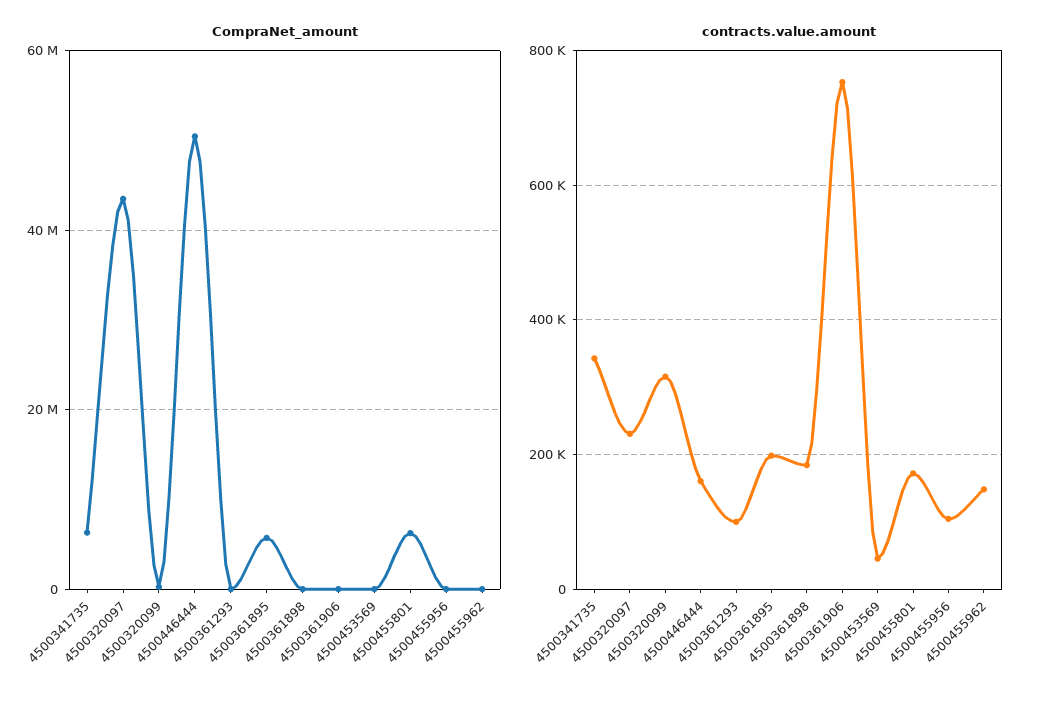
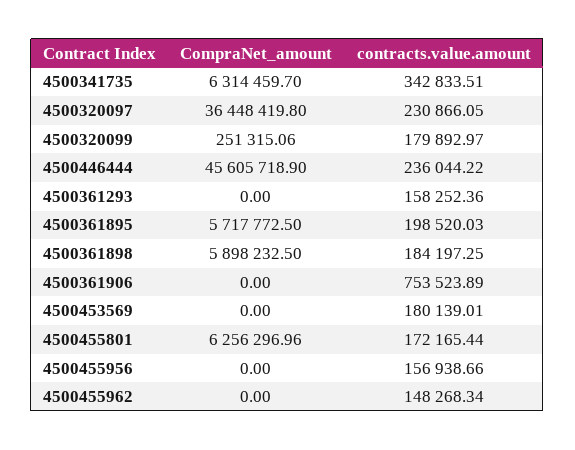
  {
    "CompraNet_amount": {
      "4500341735": 6314459.7,
-     "4500320097": 44000000,
+     "4500320097": 36448419.8,
      "4500320099": 251315.06,
-     "4500446444": 50000000,
+     "4500446444": 45605718.9,
      "4500361293": 0,
      "4500361895": 5717772.5,
-     "4500361898": 0,
+     "4500361898": 5898232.5,
      "4500361906": 0,
      "4500453569": 0,
      "4500455801": 6256296.96,
      "4500455956": 0,
      "4500455962": 0
    },
    "contracts.value.amount": {
      "4500341735": 342833.51,
      "4500320097": 230866.05,
-     "4500320099": 320000,
+     "4500320099": 179892.97,
-     "4500446444": 160000,
+     "4500446444": 236044.22,
-     "4500361293": 100000,
+     "4500361293": 158252.36,
      "4500361895": 198520.03,
      "4500361898": 184197.25,
      "4500361906": 753523.89,
-     "4500453569": 40000,
+     "4500453569": 180139.01,
      "4500455801": 172165.44,
-     "4500455956": 100000,
+     "4500455956": 156938.66,
      "4500455962": 148268.34
    }
  }

